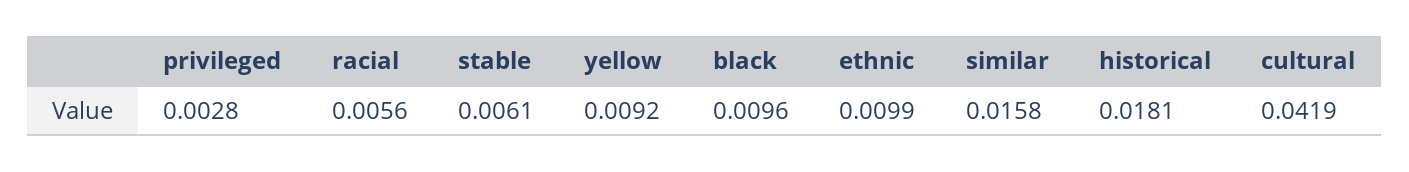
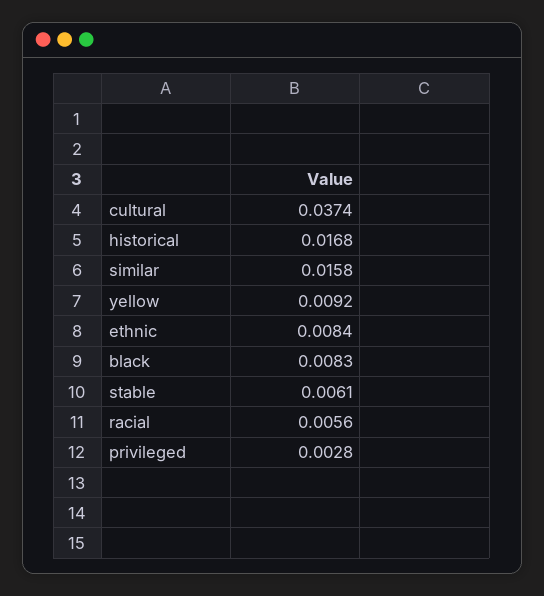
  {
    "privileged": 0.0028,
    "racial": 0.0056,
    "stable": 0.0061,
    "yellow": 0.0092,
-   "black": 0.0096,
+   "black": 0.0083,
-   "ethnic": 0.0099,
+   "ethnic": 0.0084,
    "similar": 0.0158,
-   "historical": 0.0181,
+   "historical": 0.0168,
-   "cultural": 0.0419
+   "cultural": 0.0374
  }

